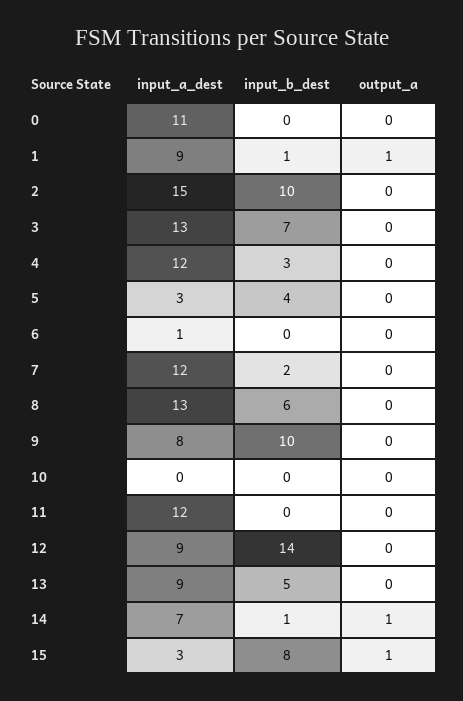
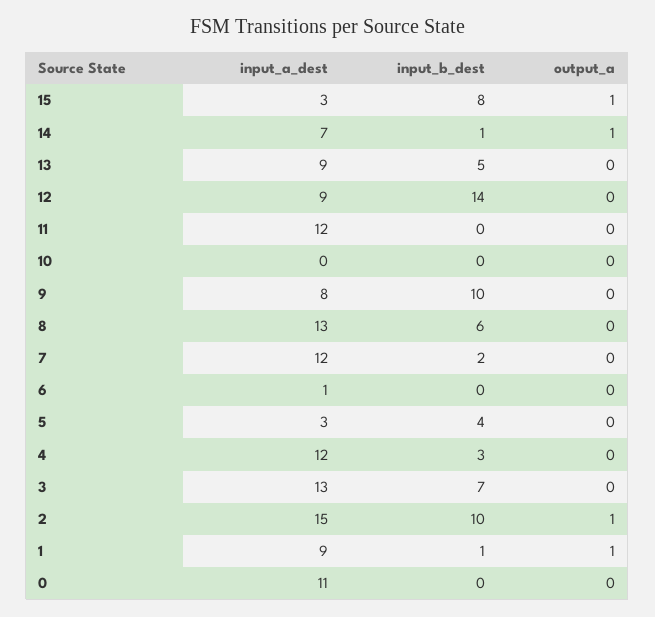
  {
    "input_a_dest": {
      "0": 11,
      "1": 9,
      "2": 15,
      "3": 13,
      "4": 12,
      "5": 3,
      "6": 1,
      "7": 12,
      "8": 13,
      "9": 8,
      "10": 0,
      "11": 12,
      "12": 9,
      "13": 9,
      "14": 7,
      "15": 3
    },
    "input_b_dest": {
      "0": 0,
      "1": 1,
      "2": 10,
      "3": 7,
      "4": 3,
      "5": 4,
      "6": 0,
      "7": 2,
      "8": 6,
      "9": 10,
      "10": 0,
      "11": 0,
      "12": 14,
      "13": 5,
      "14": 1,
      "15": 8
    },
    "output_a": {
      "0": 0,
      "1": 1,
-     "2": 0,
+     "2": 1,
      "3": 0,
      "4": 0,
      "5": 0,
      "6": 0,
      "7": 0,
      "8": 0,
      "9": 0,
      "10": 0,
      "11": 0,
      "12": 0,
      "13": 0,
      "14": 1,
      "15": 1
    }
  }

